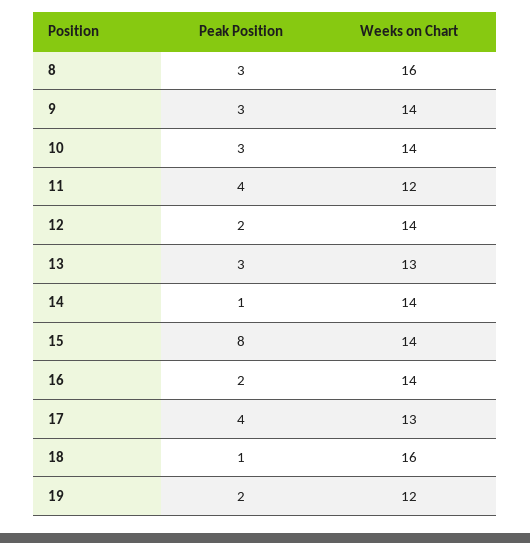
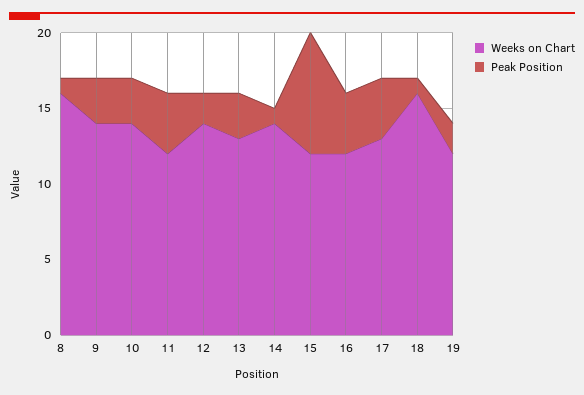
  {
    "Peak Position": {
-     "8": 3,
+     "8": 1,
      "9": 3,
      "10": 3,
      "11": 4,
      "12": 2,
      "13": 3,
      "14": 1,
      "15": 8,
-     "16": 2,
+     "16": 4,
      "17": 4,
      "18": 1,
      "19": 2
    },
    "Weeks on Chart": {
      "8": 16,
      "9": 14,
      "10": 14,
      "11": 12,
      "12": 14,
      "13": 13,
      "14": 14,
-     "15": 14,
+     "15": 12,
-     "16": 14,
+     "16": 12,
      "17": 13,
      "18": 16,
      "19": 12
    }
  }

